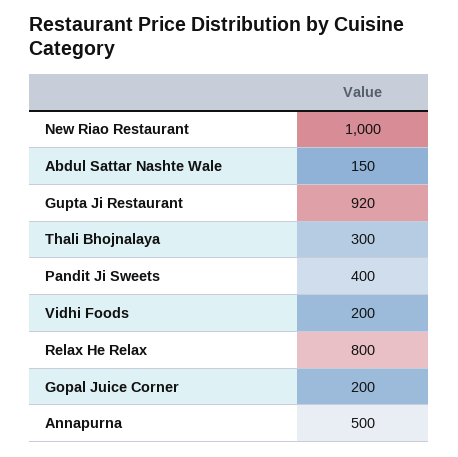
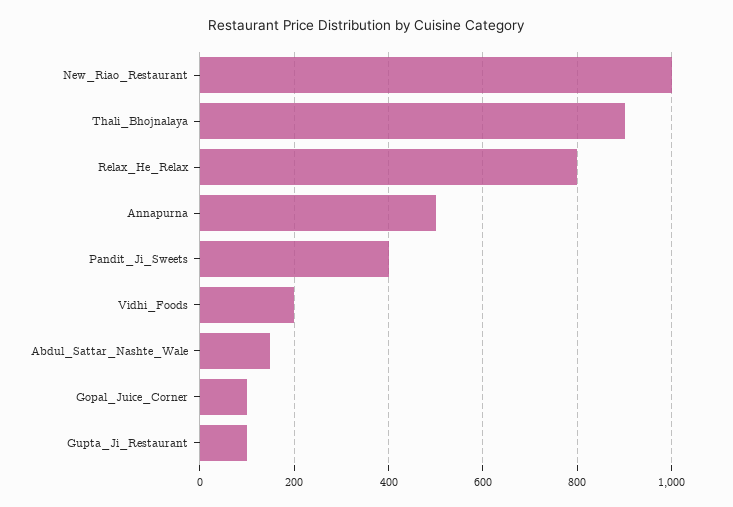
  {
    "New Riao Restaurant": 1000,
    "Abdul Sattar Nashte Wale": 150,
-   "Gupta Ji Restaurant": 920,
+   "Gupta Ji Restaurant": 100,
-   "Thali Bhojnalaya": 300,
+   "Thali Bhojnalaya": 900,
    "Pandit Ji Sweets": 400,
    "Vidhi Foods": 200,
    "Relax He Relax": 800,
-   "Gopal Juice Corner": 200,
+   "Gopal Juice Corner": 100,
    "Annapurna": 500
  }

